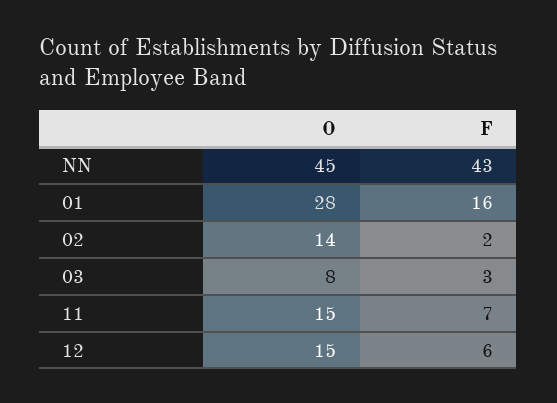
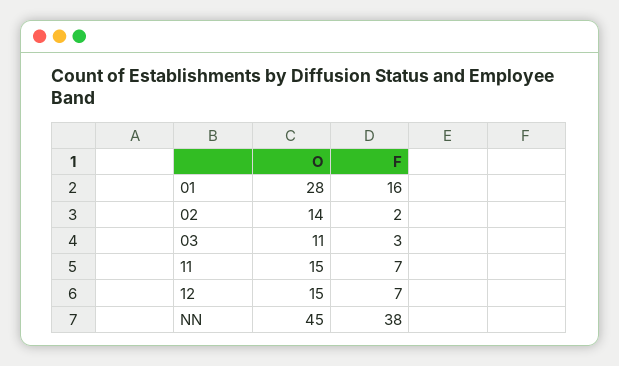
  {
    "O": {
      "NN": 45,
      "01": 28,
      "02": 14,
-     "03": 8,
+     "03": 11,
      "11": 15,
      "12": 15
    },
    "F": {
-     "NN": 43,
+     "NN": 38,
      "01": 16,
      "02": 2,
      "03": 3,
      "11": 7,
-     "12": 6
+     "12": 7
    }
  }

